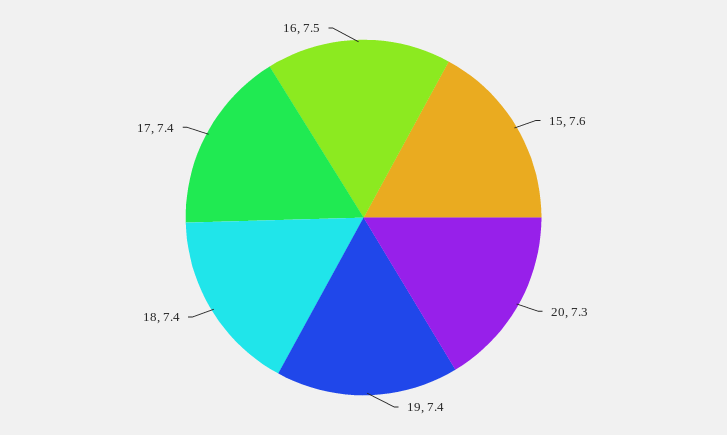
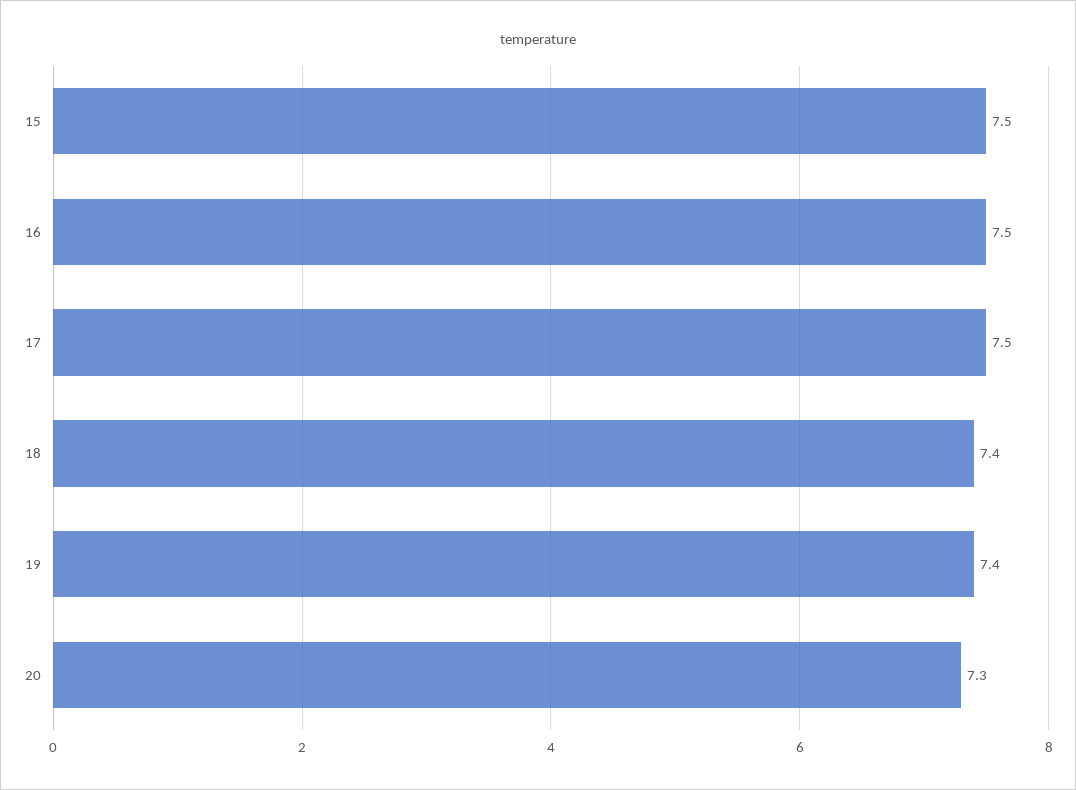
  {
-   "15": 7.6,
+   "15": 7.5,
    "20": 7.3,
    "19": 7.4,
    "18": 7.4,
-   "17": 7.4,
+   "17": 7.5,
    "16": 7.5
  }

